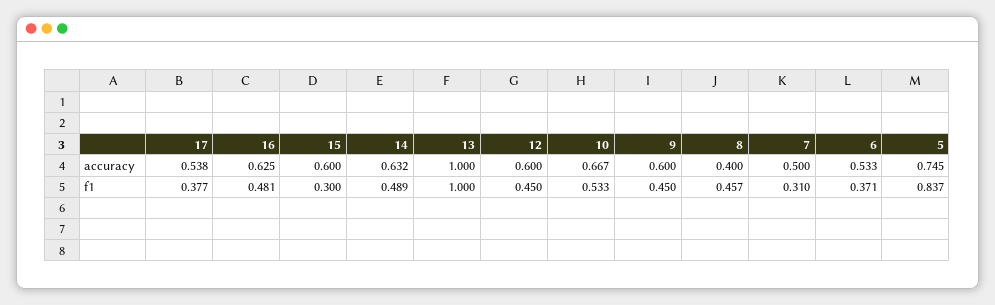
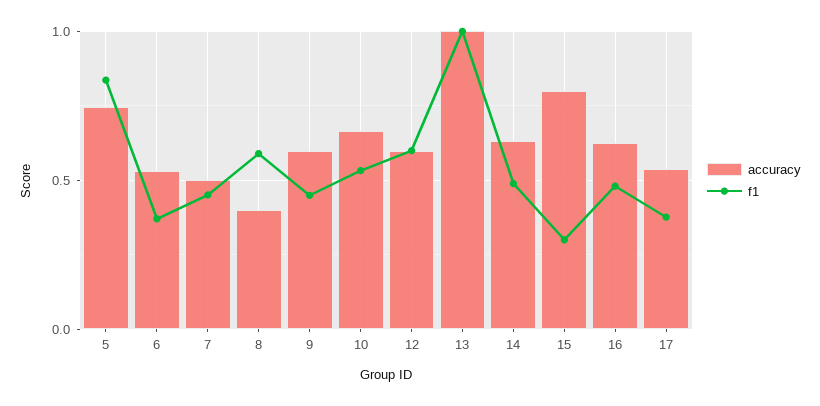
  {
    "accuracy": {
      "17": 0.538,
      "16": 0.625,
-     "15": 0.6,
+     "15": 0.8,
      "14": 0.632,
      "13": 1,
      "12": 0.6,
      "10": 0.667,
      "9": 0.6,
      "8": 0.4,
      "7": 0.5,
      "6": 0.533,
      "5": 0.745
    },
    "f1": {
      "17": 0.377,
      "16": 0.481,
      "15": 0.3,
      "14": 0.489,
      "13": 1,
-     "12": 0.45,
+     "12": 0.6,
      "10": 0.533,
      "9": 0.45,
-     "8": 0.457,
+     "8": 0.6,
-     "7": 0.31,
+     "7": 0.45,
      "6": 0.371,
      "5": 0.837
    }
  }

